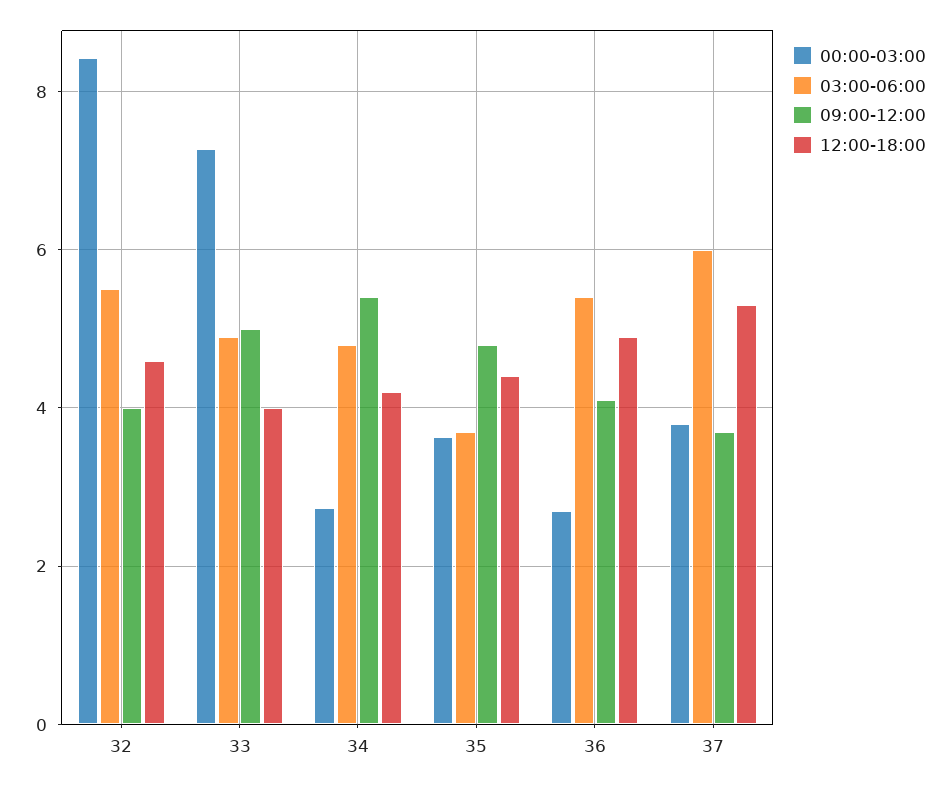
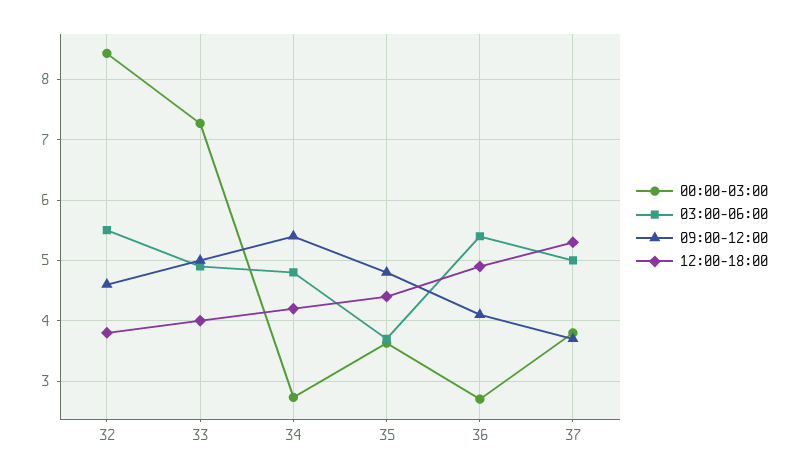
  {
    "00:00-03:00": {
      "32": 8.4,
      "33": 7.3,
      "34": 2.7,
      "35": 3.6,
      "36": 2.7,
      "37": 3.8
    },
    "03:00-06:00": {
      "32": 5.5,
      "33": 4.9,
      "34": 4.8,
      "35": 3.7,
      "36": 5.4,
-     "37": 6
+     "37": 5
    },
    "09:00-12:00": {
-     "32": 4,
+     "32": 4.6,
      "33": 5,
      "34": 5.4,
      "35": 4.8,
      "36": 4.1,
      "37": 3.7
    },
    "12:00-18:00": {
-     "32": 4.6,
+     "32": 3.8,
      "33": 4,
      "34": 4.2,
      "35": 4.4,
      "36": 4.9,
      "37": 5.3
    }
  }

